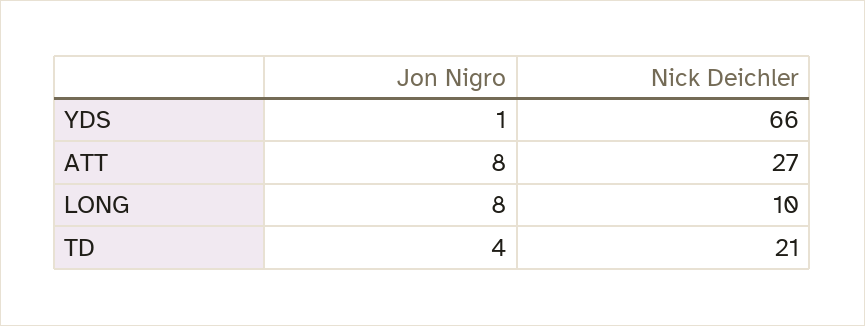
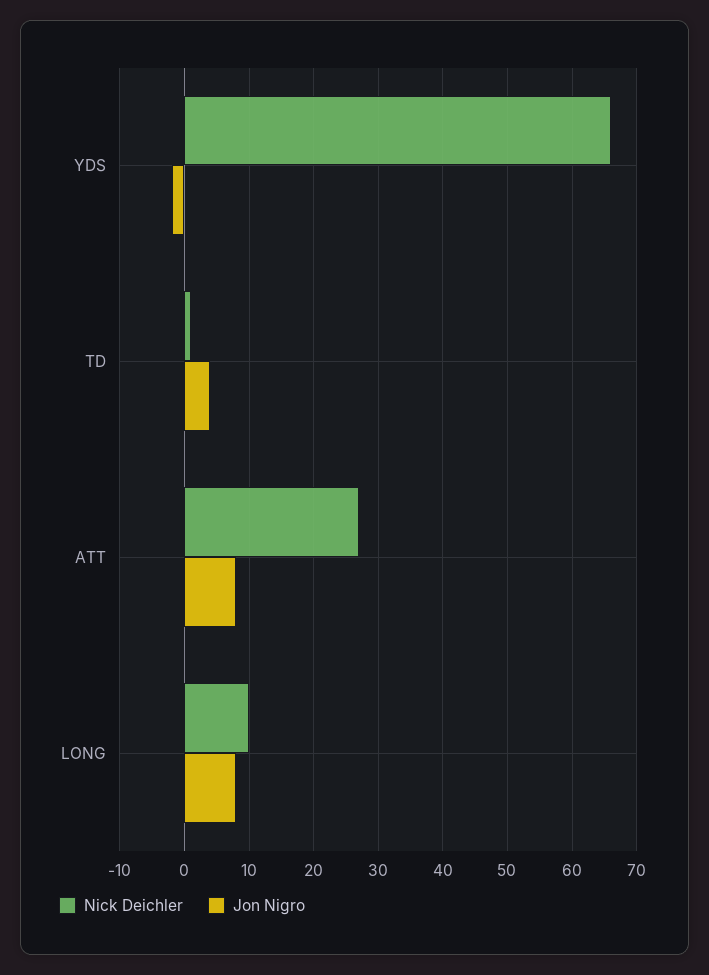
  {
    "Jon Nigro": {
-     "YDS": 1,
+     "YDS": -2,
      "ATT": 8,
      "LONG": 8,
      "TD": 4
    },
    "Nick Deichler": {
      "YDS": 66,
      "ATT": 27,
      "LONG": 10,
-     "TD": 21
+     "TD": 1
    }
  }

